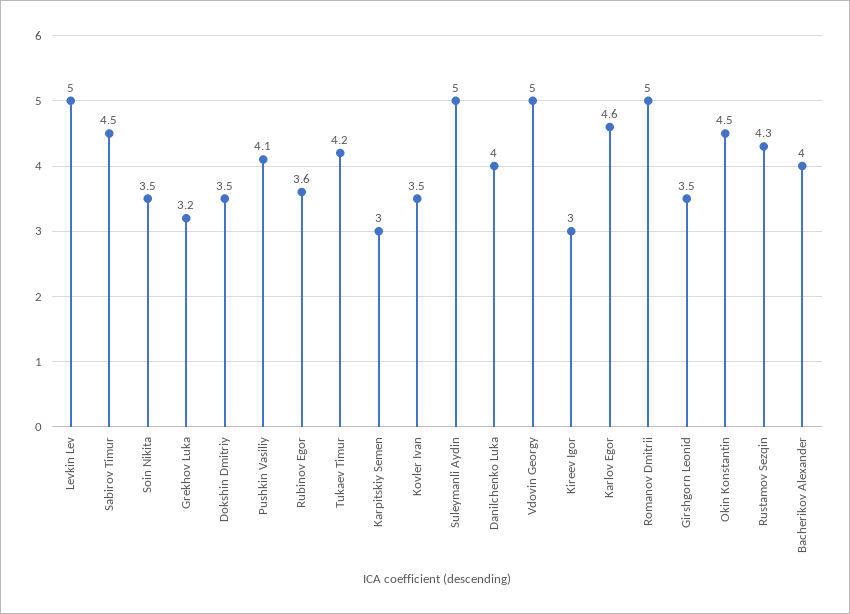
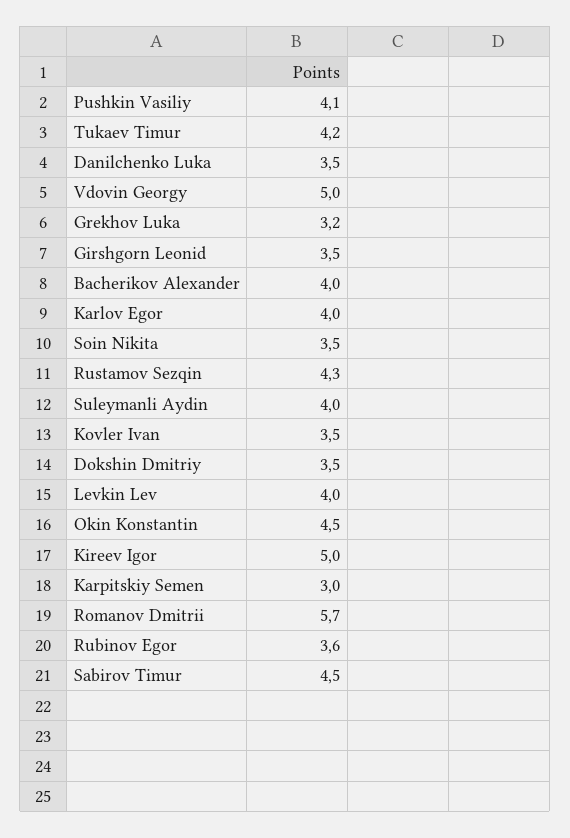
  {
-   "Levkin Lev": 5,
+   "Levkin Lev": 4,
    "Sabirov Timur": 4.5,
    "Soin Nikita": 3.5,
    "Grekhov Luka": 3.2,
    "Dokshin Dmitriy": 3.5,
    "Pushkin Vasiliy": 4.1,
    "Rubinov Egor": 3.6,
    "Tukaev Timur": 4.2,
    "Karpitskiy Semen": 3,
    "Kovler Ivan": 3.5,
-   "Suleymanli Aydin": 5,
+   "Suleymanli Aydin": 4,
-   "Danilchenko Luka": 4,
+   "Danilchenko Luka": 3.5,
    "Vdovin Georgy": 5,
-   "Kireev Igor": 3,
+   "Kireev Igor": 5,
-   "Karlov Egor": 4.6,
+   "Karlov Egor": 4,
-   "Romanov Dmitrii": 5,
+   "Romanov Dmitrii": 5.7,
    "Girshgorn Leonid": 3.5,
    "Okin Konstantin": 4.5,
    "Rustamov Sezqin": 4.3,
    "Bacherikov Alexander": 4
  }

